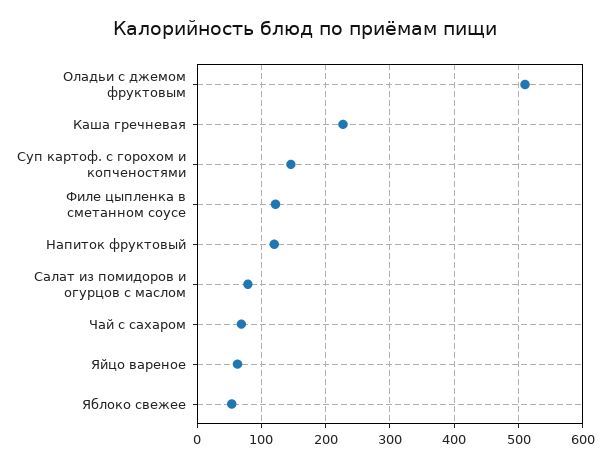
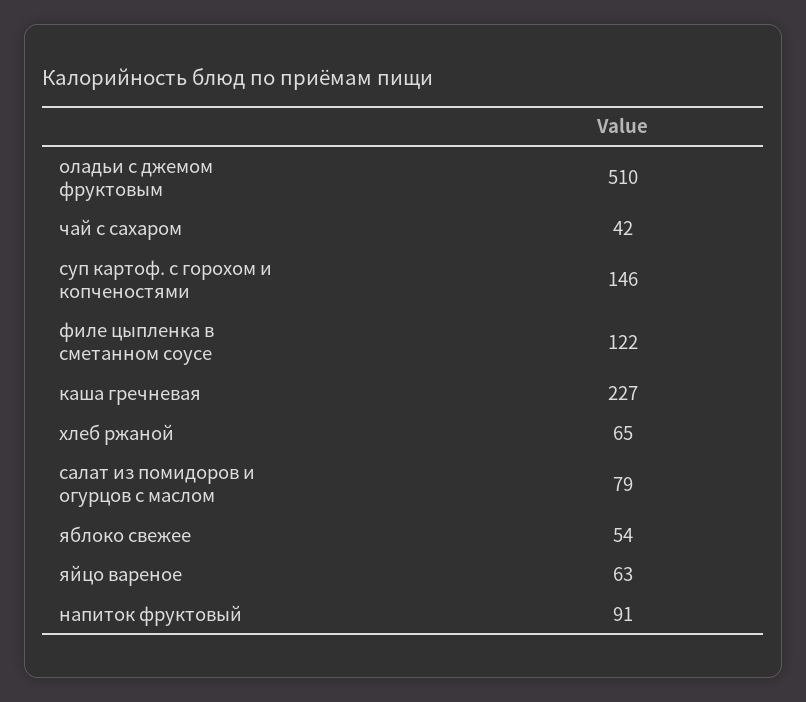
  {
    "Оладьи с джемом фруктовым": 510,
    "Каша гречневая": 227,
    "Суп картоф. с горохом и копченостями": 146,
    "Филе цыпленка в сметанном соусе": 122,
-   "Напиток фруктовый": 120,
+   "Напиток фруктовый": 91,
    "Салат из помидоров и огурцов с маслом": 79,
-   "Чай с сахаром": 70,
+   "Чай с сахаром": 42,
    "Яйцо вареное": 63,
-   "Яблоко свежее": 54
+   "Яблоко свежее": 54,
+   "хлеб ржаной": 65
  }

